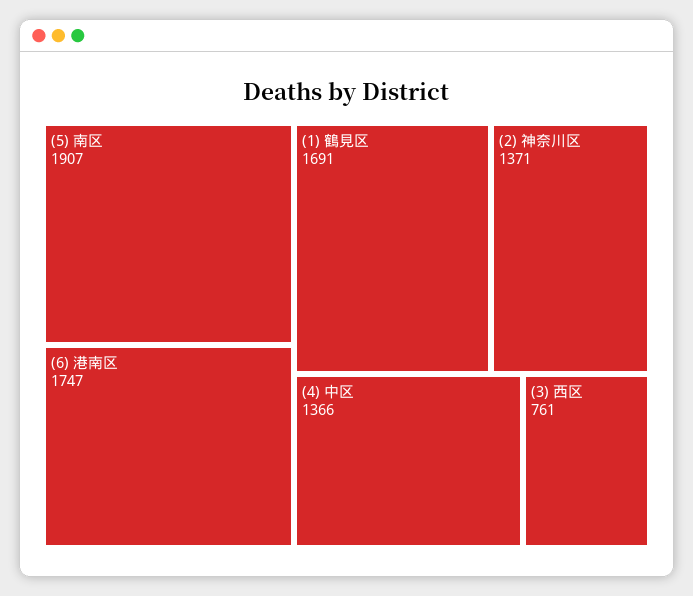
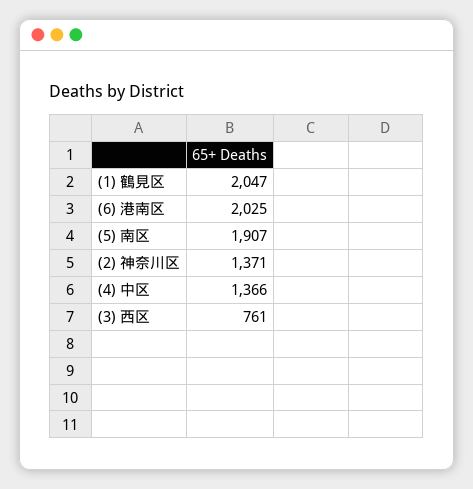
  {
    "(5) 南区": 1907,
-   "(6) 港南区": 1747,
+   "(6) 港南区": 2025,
-   "(1) 鶴見区": 1691,
+   "(1) 鶴見区": 2047,
    "(2) 神奈川区": 1371,
    "(4) 中区": 1366,
    "(3) 西区": 761
  }

